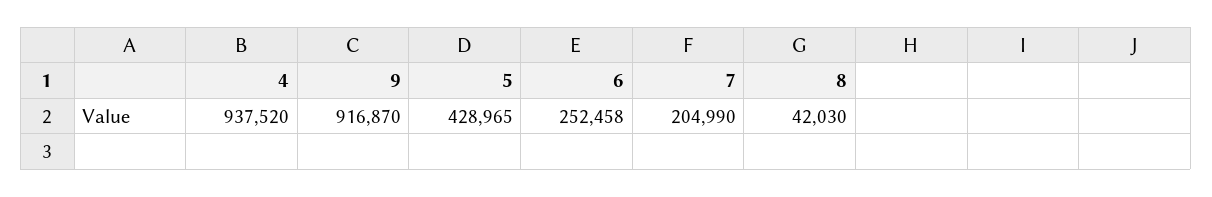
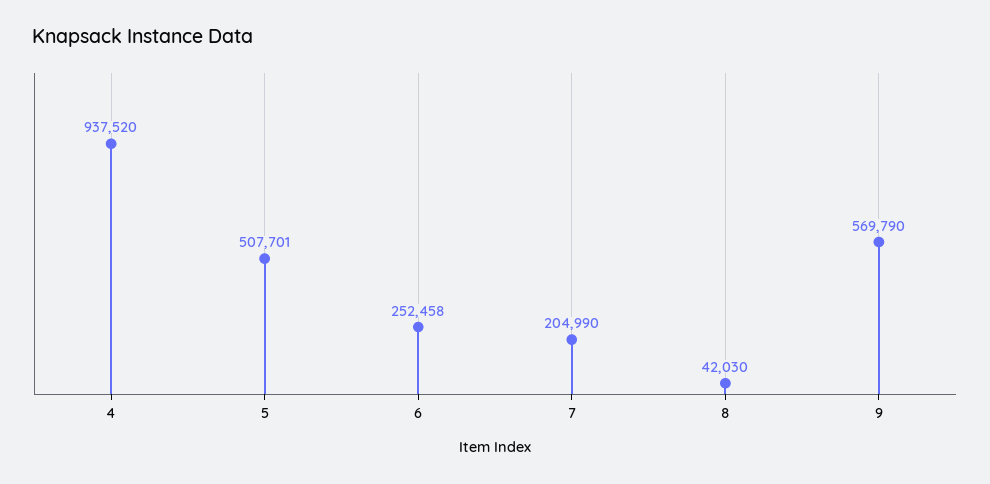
  {
    "4": 937520,
-   "9": 916870,
+   "9": 569790,
-   "5": 428965,
+   "5": 507701,
    "6": 252458,
    "7": 204990,
    "8": 42030
  }

